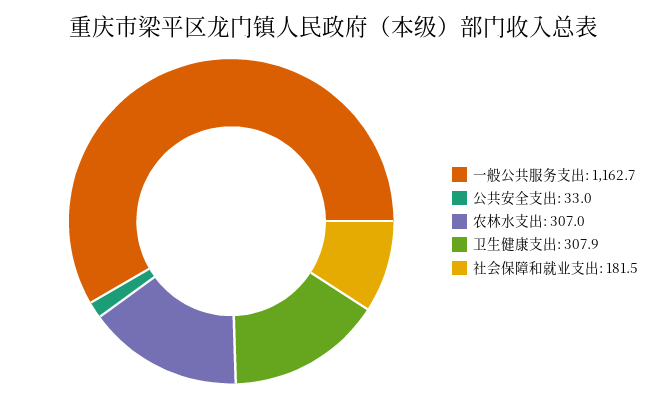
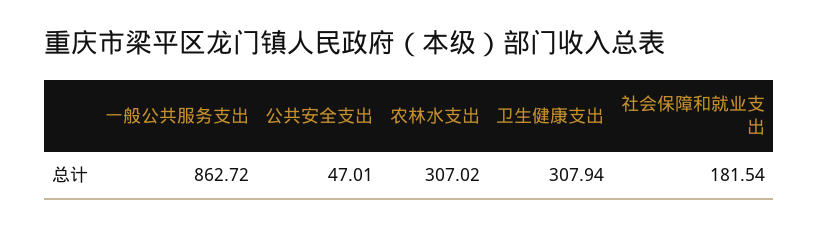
  {
-   "一般公共服务支出": 1162.7,
+   "一般公共服务支出": 862.72,
-   "公共安全支出": 33,
+   "公共安全支出": 47.01,
    "农林水支出": 307.02,
    "卫生健康支出": 307.94,
    "社会保障和就业支出": 181.54
  }

